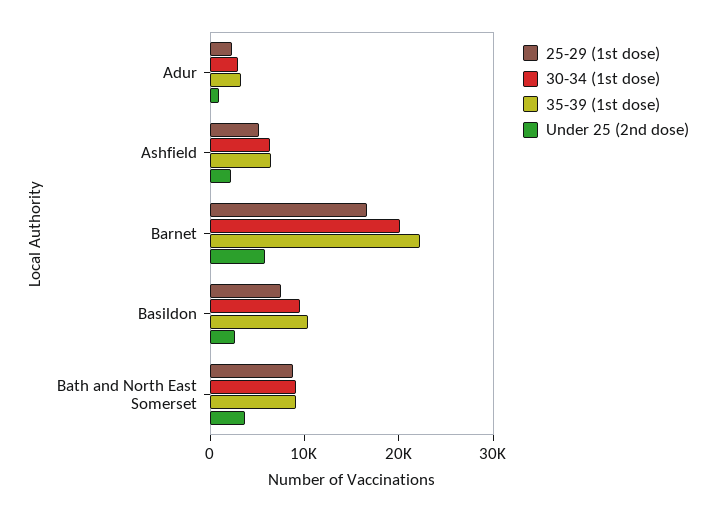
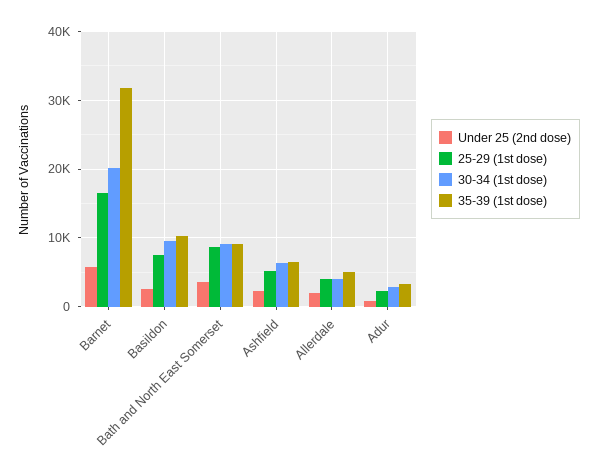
  {
    "25-29 (1st dose)": {
      "Adur": 2000,
      "Ashfield": 5000,
      "Barnet": 17000,
      "Basildon": 8000,
-     "Bath and North East Somerset": 9000
+     "Bath and North East Somerset": 9000,
+     "Allerdale": 4000
    },
    "30-34 (1st dose)": {
      "Adur": 3000,
      "Ashfield": 6000,
      "Barnet": 20000,
      "Basildon": 10000,
-     "Bath and North East Somerset": 9000
+     "Bath and North East Somerset": 9000,
+     "Allerdale": 4000
    },
    "35-39 (1st dose)": {
      "Adur": 3000,
      "Ashfield": 6000,
-     "Barnet": 22000,
+     "Barnet": 32000,
      "Basildon": 10000,
-     "Bath and North East Somerset": 9000
+     "Bath and North East Somerset": 9000,
+     "Allerdale": 5000
    },
    "Under 25 (2nd dose)": {
      "Adur": 1000,
      "Ashfield": 2000,
      "Barnet": 6000,
      "Basildon": 3000,
-     "Bath and North East Somerset": 4000
+     "Bath and North East Somerset": 4000,
+     "Allerdale": 2000
    }
  }

